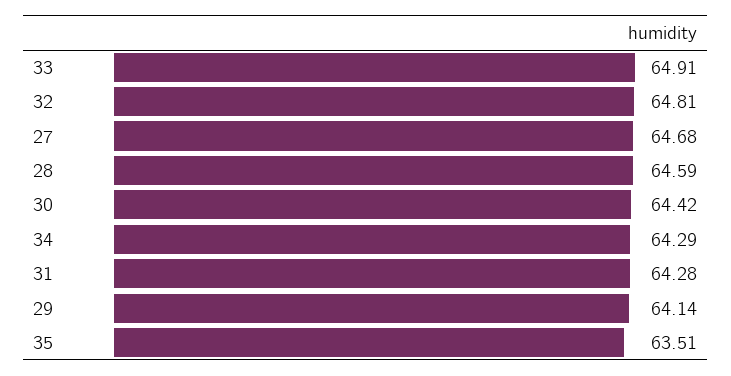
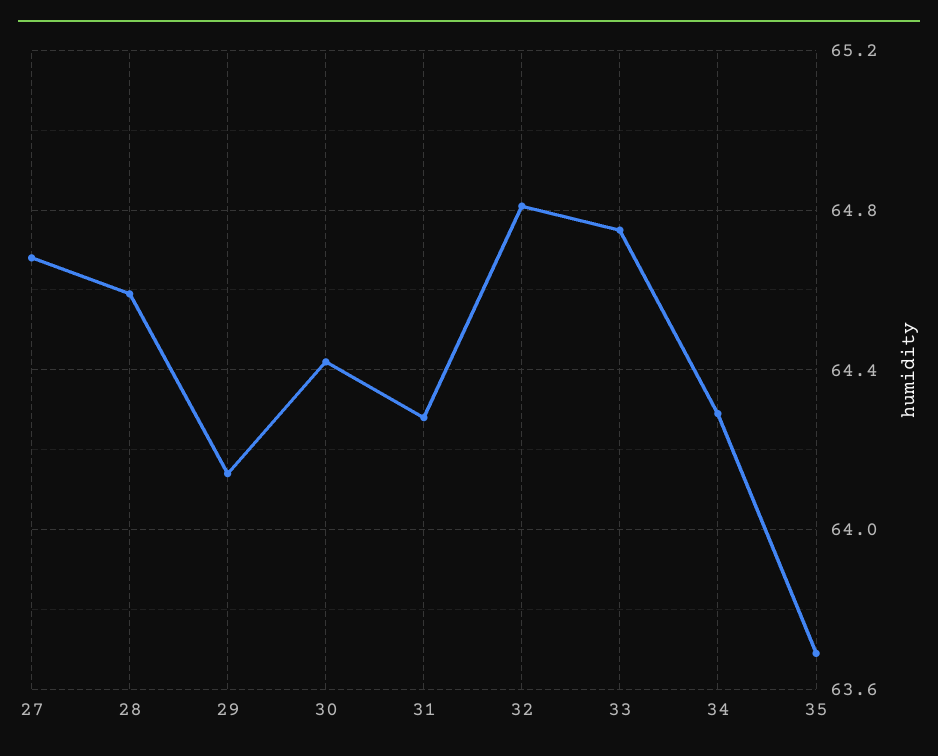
  {
-   "33": 64.91,
+   "33": 64.75,
    "32": 64.81,
    "27": 64.68,
    "28": 64.59,
    "30": 64.42,
    "34": 64.29,
    "31": 64.28,
    "29": 64.14,
-   "35": 63.51
+   "35": 63.7
  }

